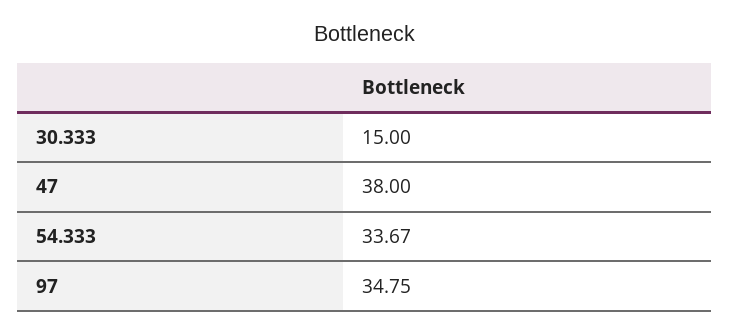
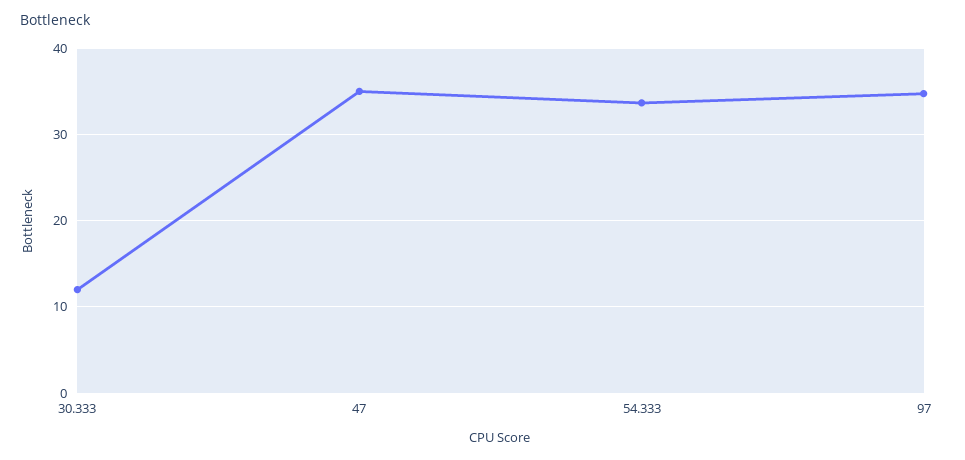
  {
-   "30.333": 15,
+   "30.333": 12,
-   "47": 38,
+   "47": 35,
    "54.333": 33.67,
    "97": 34.75
  }

